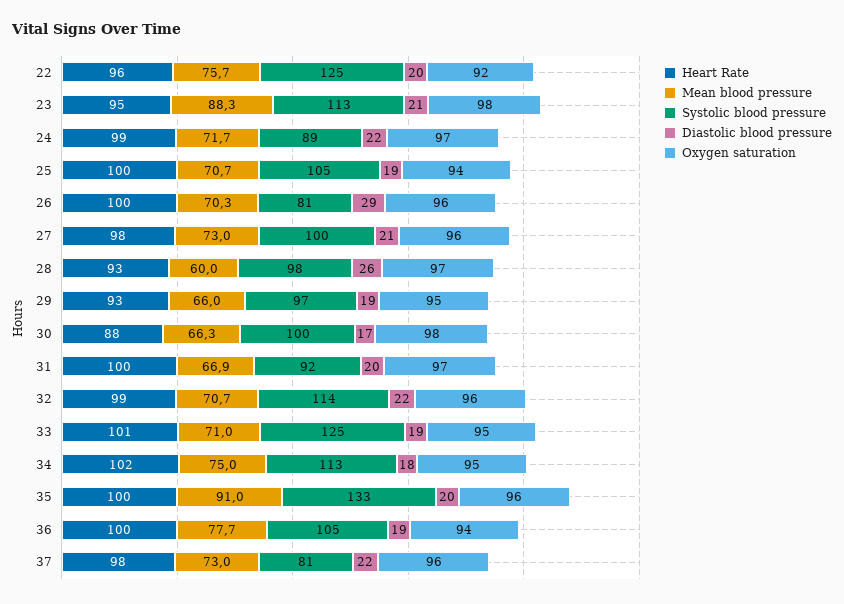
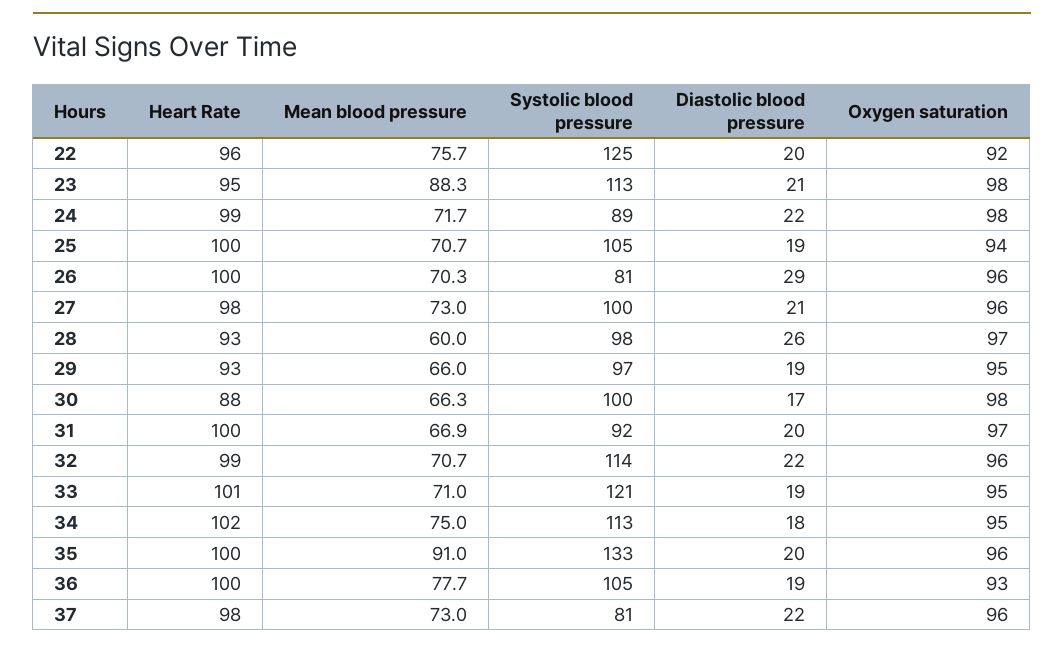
  {
    "Heart Rate": {
      "22": 96,
      "23": 95,
      "24": 99,
      "25": 100,
      "26": 100,
      "27": 98,
      "28": 93,
      "29": 93,
      "30": 88,
      "31": 100,
      "32": 99,
      "33": 101,
      "34": 102,
      "35": 100,
      "36": 100,
      "37": 98
    },
    "Mean blood pressure": {
      "22": 75.7,
      "23": 88.3,
      "24": 71.7,
      "25": 70.7,
      "26": 70.3,
      "27": 73,
      "28": 60,
      "29": 66,
      "30": 66.3,
      "31": 66.9,
      "32": 70.7,
      "33": 71,
      "34": 75,
      "35": 91,
      "36": 77.7,
      "37": 73
    },
    "Systolic blood pressure": {
      "22": 125,
      "23": 113,
      "24": 89,
      "25": 105,
      "26": 81,
      "27": 100,
      "28": 98,
      "29": 97,
      "30": 100,
      "31": 92,
      "32": 114,
-     "33": 125,
+     "33": 121,
      "34": 113,
      "35": 133,
      "36": 105,
      "37": 81
    },
    "Diastolic blood pressure": {
      "22": 20,
      "23": 21,
      "24": 22,
      "25": 19,
      "26": 29,
      "27": 21,
      "28": 26,
      "29": 19,
      "30": 17,
      "31": 20,
      "32": 22,
      "33": 19,
      "34": 18,
      "35": 20,
      "36": 19,
      "37": 22
    },
    "Oxygen saturation": {
      "22": 92,
      "23": 98,
-     "24": 97,
+     "24": 98,
      "25": 94,
      "26": 96,
      "27": 96,
      "28": 97,
      "29": 95,
      "30": 98,
      "31": 97,
      "32": 96,
      "33": 95,
      "34": 95,
      "35": 96,
-     "36": 94,
+     "36": 93,
      "37": 96
    }
  }

